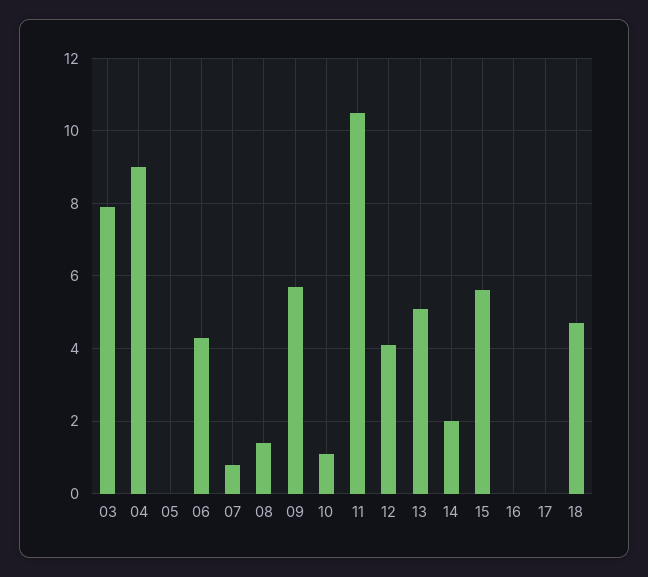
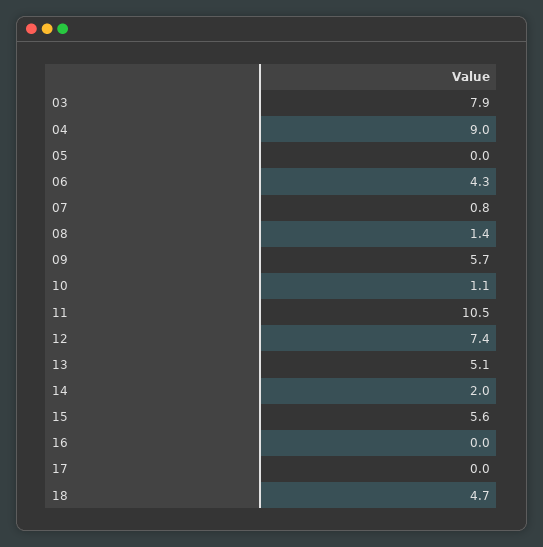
  {
    "03": 7.9,
    "04": 9,
    "05": 0,
    "06": 4.3,
    "07": 0.8,
    "08": 1.4,
    "09": 5.7,
    "10": 1.1,
    "11": 10.5,
-   "12": 4,
+   "12": 7.4,
    "13": 5.1,
    "14": 2,
    "15": 5.6,
    "16": 0,
    "17": 0,
    "18": 4.7
  }

